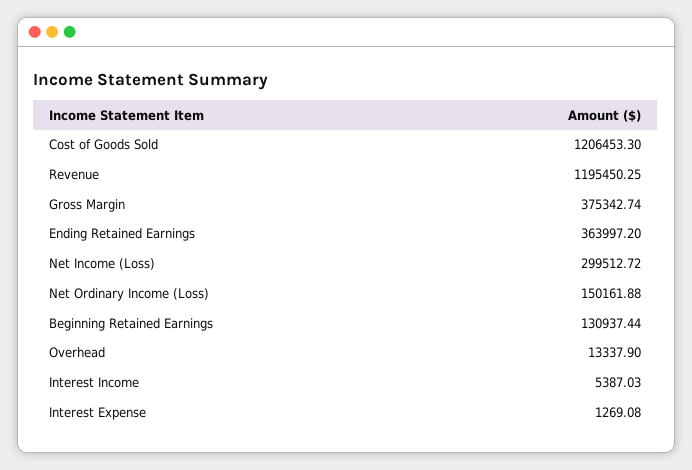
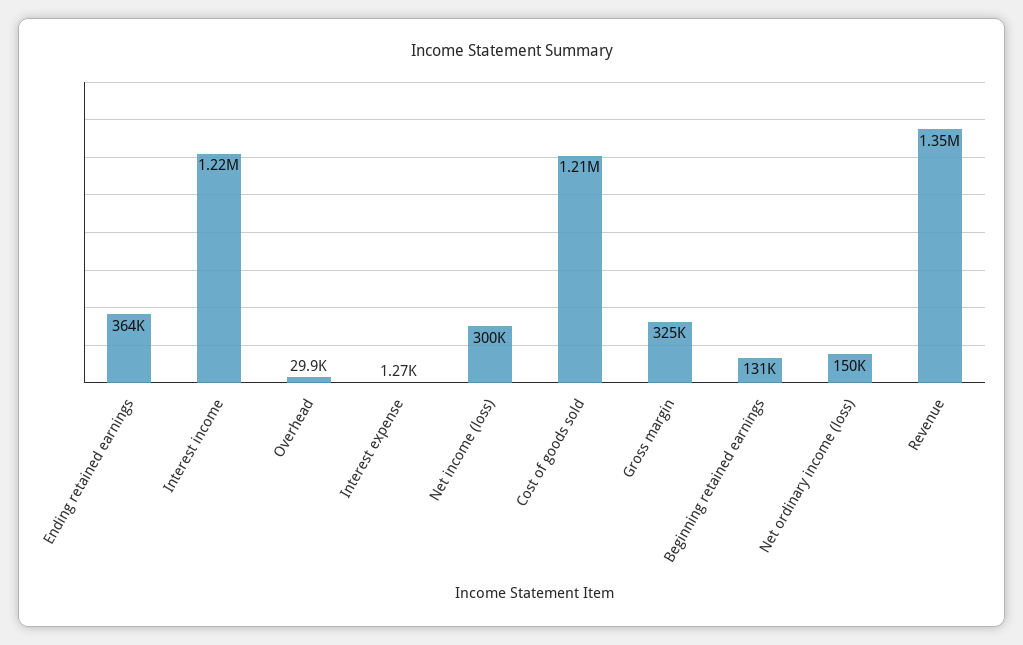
  {
    "Cost of Goods Sold": 1206453.3,
-   "Revenue": 1195450.25,
+   "Revenue": 1350000,
-   "Gross Margin": 375342.74,
+   "Gross Margin": 325000,
    "Ending Retained Earnings": 363997.2,
    "Net Income (Loss)": 299512.72,
    "Net Ordinary Income (Loss)": 150161.88,
    "Beginning Retained Earnings": 130937.44,
-   "Overhead": 13337.9,
+   "Overhead": 29900,
-   "Interest Income": 5387.03,
+   "Interest Income": 1220000,
    "Interest Expense": 1269.08
  }

